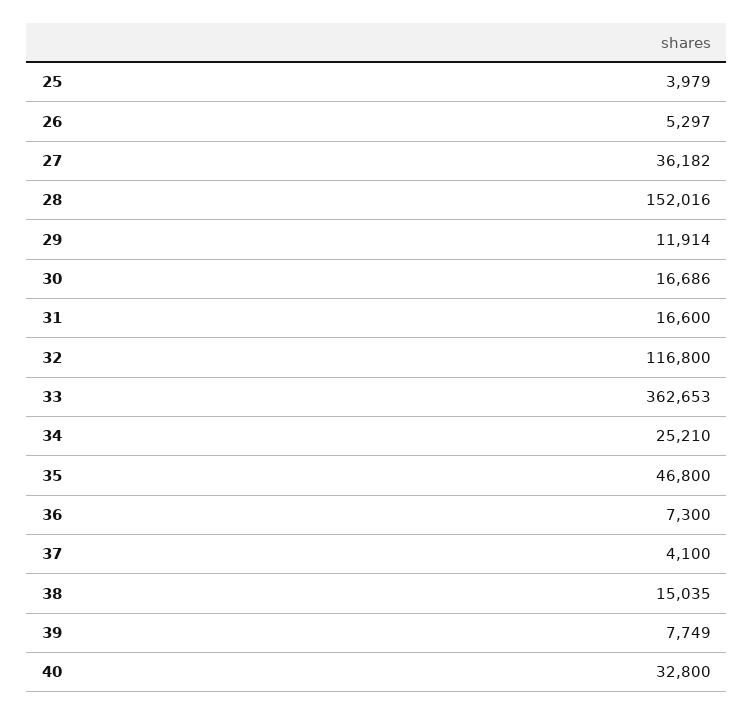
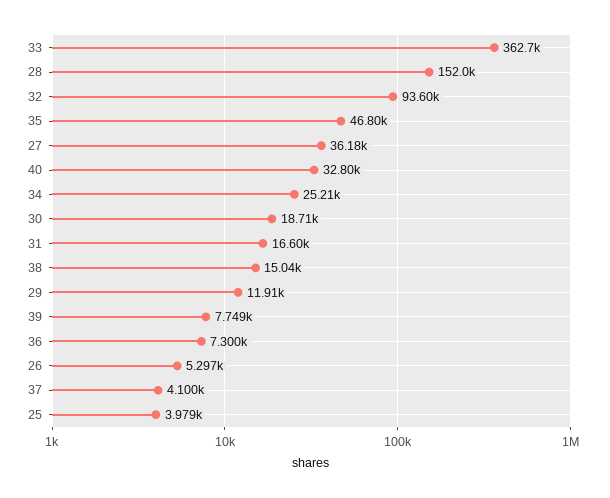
  {
    "25": 3979,
    "26": 5297,
    "27": 36182,
    "28": 152016,
    "29": 11914,
-   "30": 16686,
+   "30": 18710,
    "31": 16600,
-   "32": 116800,
+   "32": 93600,
    "33": 362653,
    "34": 25210,
    "35": 46800,
    "36": 7300,
    "37": 4100,
    "38": 15035,
    "39": 7749,
    "40": 32800
  }

